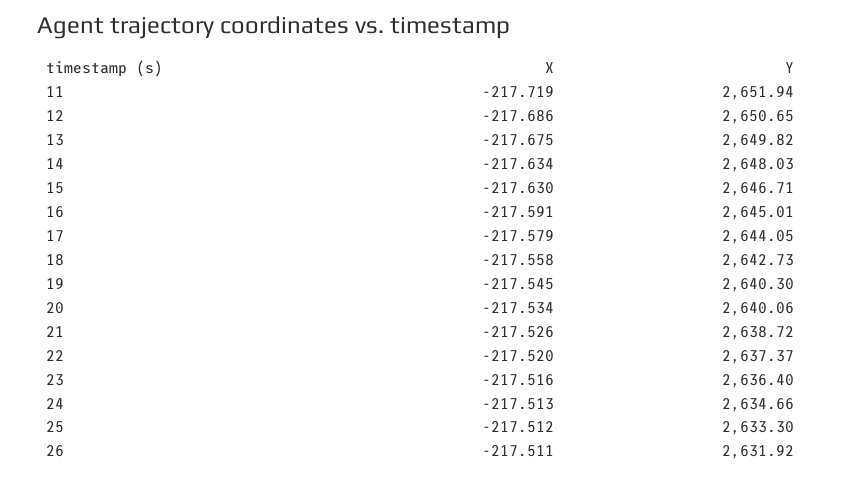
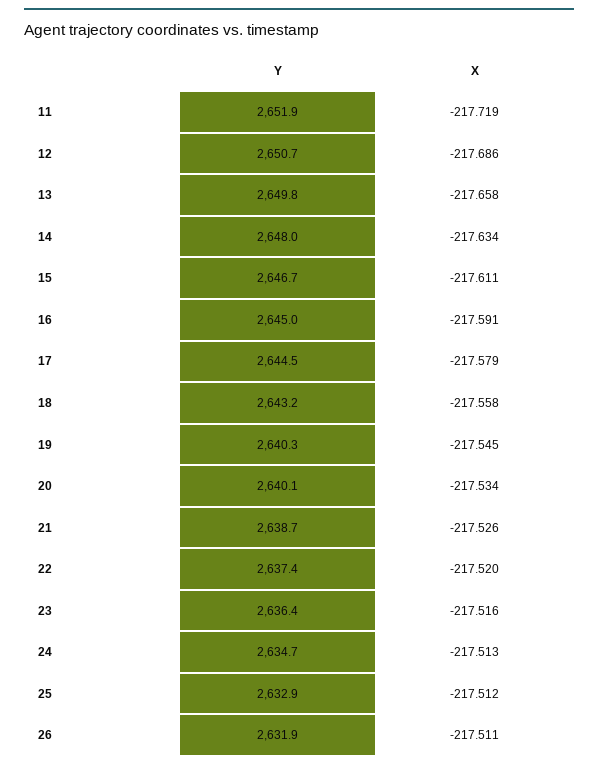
  {
    "X": {
      "11": -217.719,
      "12": -217.686,
-     "13": -217.675,
+     "13": -217.658,
      "14": -217.634,
-     "15": -217.63,
+     "15": -217.611,
      "16": -217.591,
      "17": -217.579,
      "18": -217.558,
      "19": -217.545,
      "20": -217.534,
      "21": -217.526,
      "22": -217.52,
      "23": -217.516,
      "24": -217.513,
      "25": -217.512,
      "26": -217.511
    },
    "Y": {
      "11": 2651.94,
      "12": 2650.65,
      "13": 2649.82,
      "14": 2648.03,
      "15": 2646.71,
      "16": 2645.01,
-     "17": 2644.05,
+     "17": 2644.5,
-     "18": 2642.73,
+     "18": 2643.2,
      "19": 2640.3,
      "20": 2640.06,
      "21": 2638.72,
      "22": 2637.37,
      "23": 2636.4,
      "24": 2634.66,
-     "25": 2633.3,
+     "25": 2632.9,
      "26": 2631.92
    }
  }

